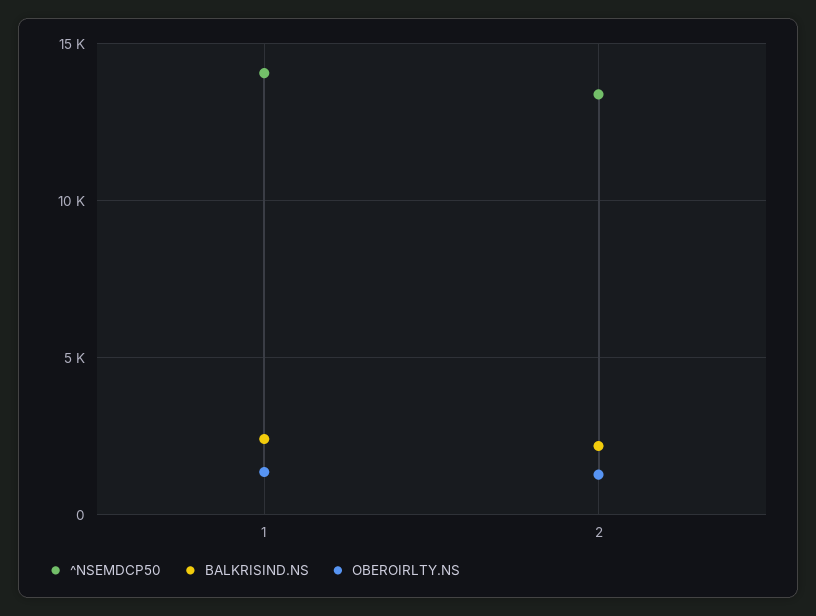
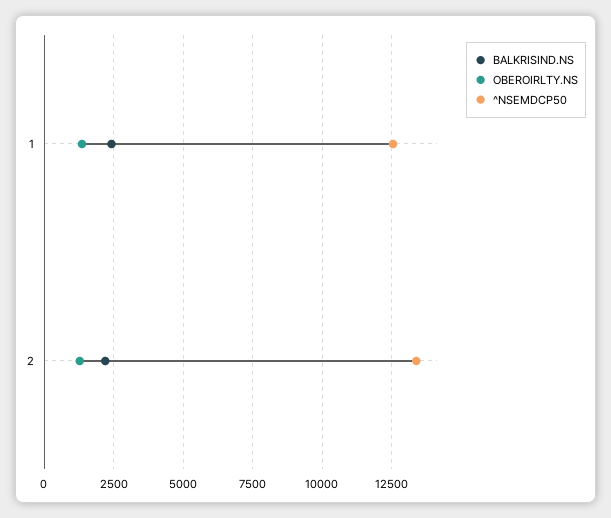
  {
    "^NSEMDCP50": {
-     "1": 14000,
+     "1": 12500,
      "2": 13500
    },
    "BALKRISIND.NS": {
      "1": 2500,
      "2": 2250
    },
    "OBEROIRLTY.NS": {
      "1": 1250,
      "2": 1250
    }
  }

